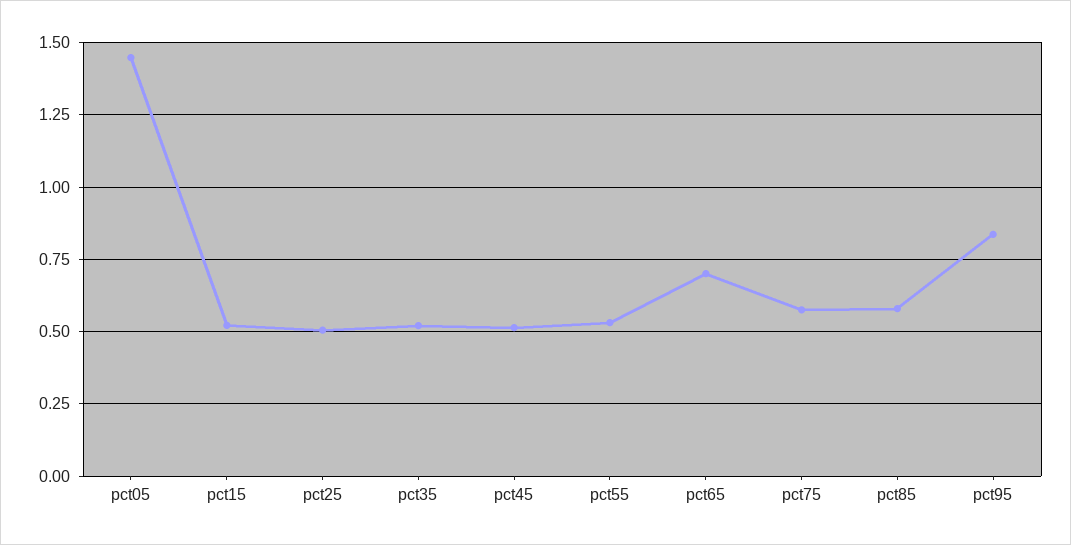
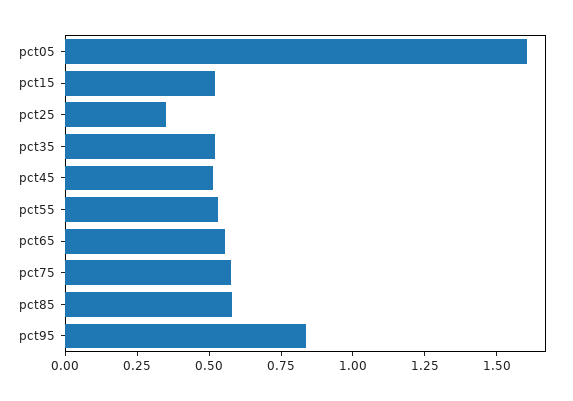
  {
-   "pct05": 1.45,
+   "pct05": 1.6,
    "pct15": 0.525,
-   "pct25": 0.5,
+   "pct25": 0.35,
    "pct35": 0.525,
    "pct45": 0.525,
    "pct55": 0.525,
-   "pct65": 0.7,
+   "pct65": 0.55,
    "pct75": 0.575,
    "pct85": 0.575,
    "pct95": 0.825
  }

